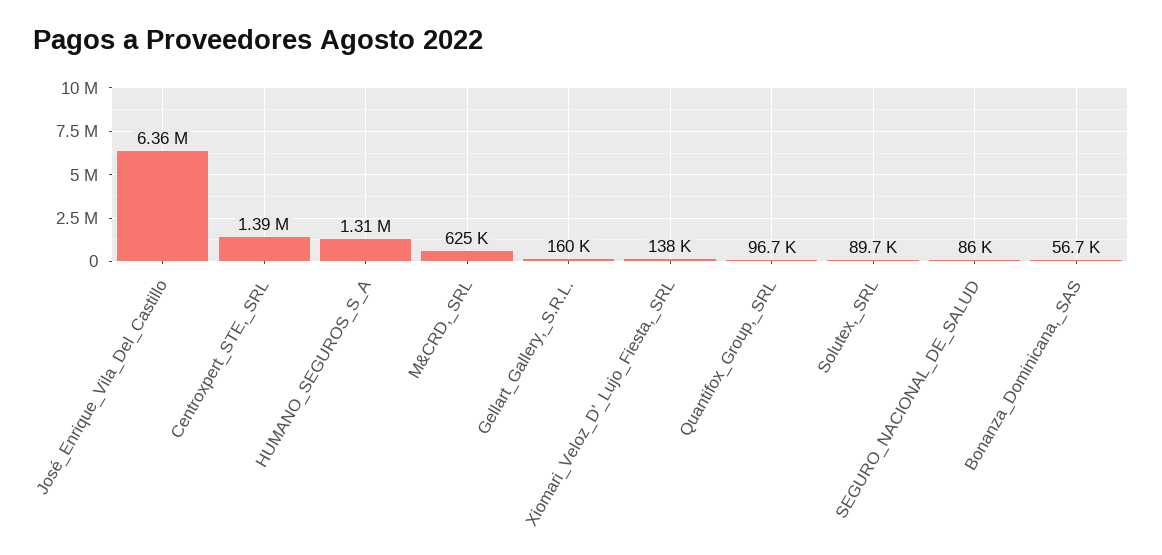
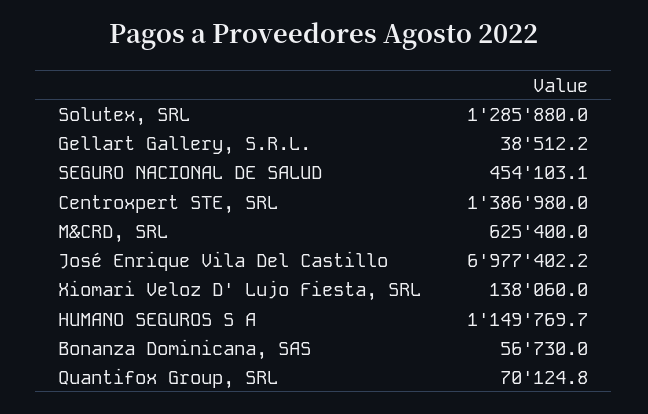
  {
-   "José_Enrique_Vila_Del_Castillo": 6360000,
+   "José_Enrique_Vila_Del_Castillo": 6977402.2,
    "Centroxpert_STE,_SRL": 1386980,
-   "HUMANO_SEGUROS_S_A": 1310000,
+   "HUMANO_SEGUROS_S_A": 1149769.7,
    "M&CRD,_SRL": 625400,
-   "Gellart_Gallery,_S.R.L.": 160000,
+   "Gellart_Gallery,_S.R.L.": 38512.2,
    "Xiomari_Veloz_D'_Lujo_Fiesta,_SRL": 138060,
-   "Quantifox_Group,_SRL": 96700,
+   "Quantifox_Group,_SRL": 70124.8,
-   "Solutex,_SRL": 89700,
+   "Solutex,_SRL": 1285880,
-   "SEGURO_NACIONAL_DE_SALUD": 86000,
+   "SEGURO_NACIONAL_DE_SALUD": 454103.1,
    "Bonanza_Dominicana,_SAS": 56730
  }

